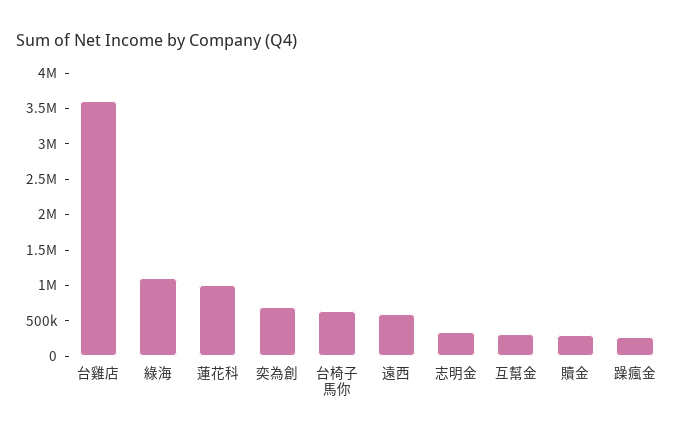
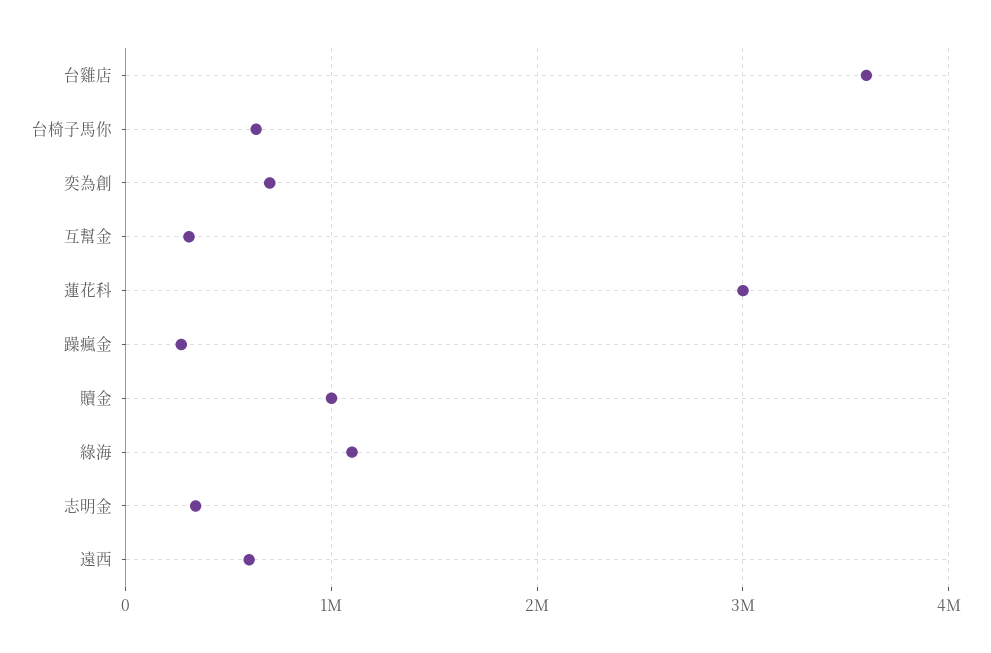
  {
    "台雞店": 3600000,
    "綠海": 1100000,
-   "蓮花科": 1000000,
+   "蓮花科": 3000000,
    "奕為創": 700000,
    "台椅子馬你": 600000,
    "遠西": 600000,
    "志明金": 300000,
    "互幫金": 300000,
-   "贖金": 250000,
+   "贖金": 1000000,
    "躁瘋金": 300000
  }

